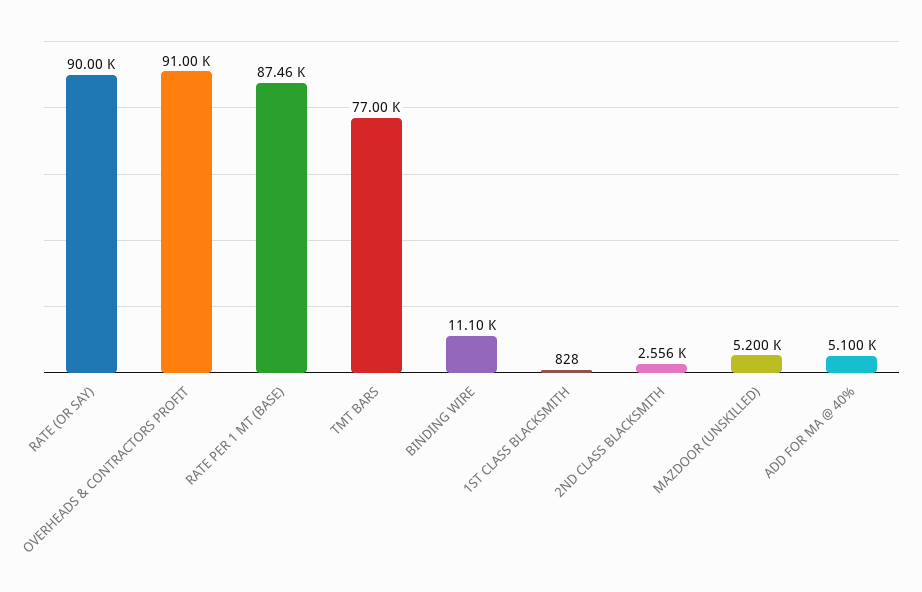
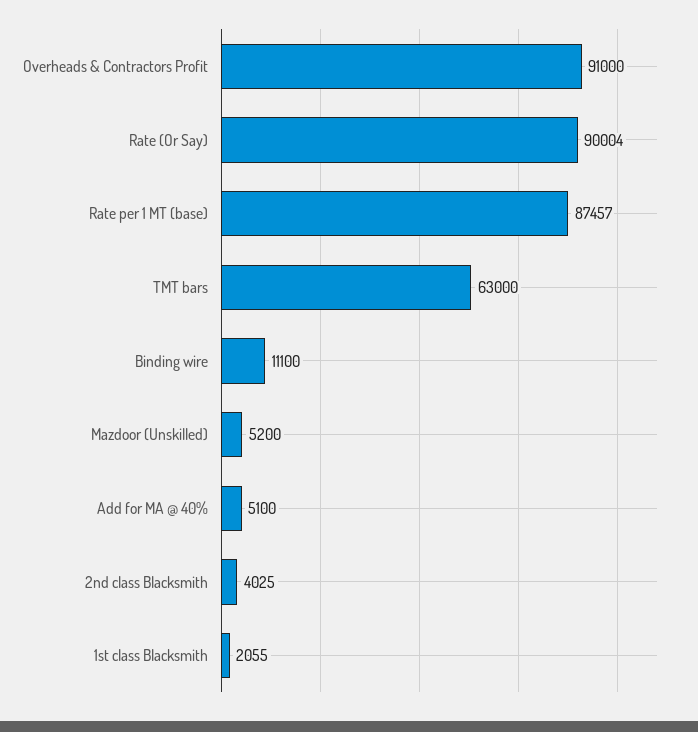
  {
    "RATE (OR SAY)": 90004,
    "OVERHEADS & CONTRACTORS PROFIT": 91000,
    "RATE PER 1 MT (BASE)": 87457,
-   "TMT BARS": 77000,
+   "TMT BARS": 63000,
    "BINDING WIRE": 11100,
-   "1ST CLASS BLACKSMITH": 828,
+   "1ST CLASS BLACKSMITH": 2055,
-   "2ND CLASS BLACKSMITH": 2556,
+   "2ND CLASS BLACKSMITH": 4025,
    "MAZDOOR (UNSKILLED)": 5200,
    "ADD FOR MA @ 40%": 5100
  }

